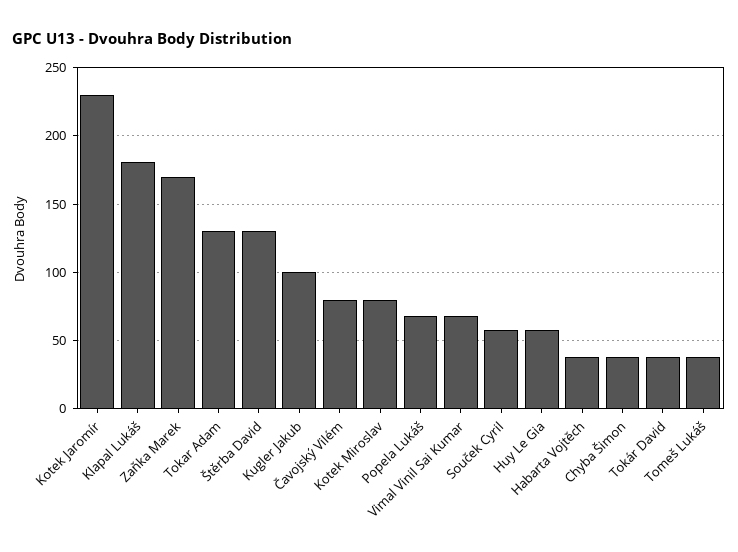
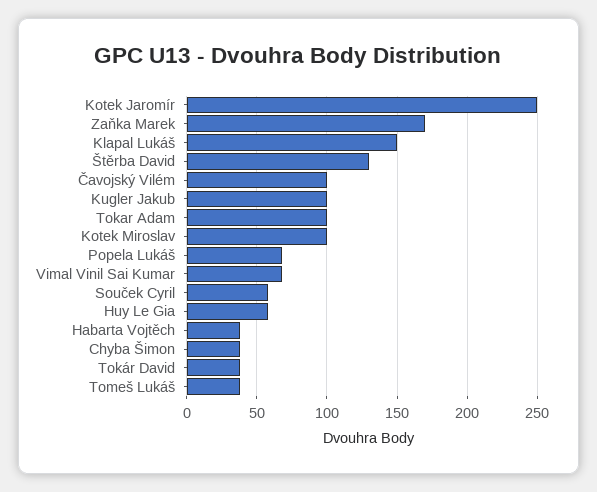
  {
-   "Kotek Jaromír": 230,
+   "Kotek Jaromír": 250,
-   "Klapal Lukáš": 180,
+   "Klapal Lukáš": 150,
    "Zaňka Marek": 170,
-   "Tokar Adam": 130,
+   "Tokar Adam": 100,
    "Štěrba David": 130,
    "Kugler Jakub": 100,
-   "Čavojský Vilém": 80,
+   "Čavojský Vilém": 100,
-   "Kotek Miroslav": 80,
+   "Kotek Miroslav": 100,
    "Popela Lukáš": 70,
    "Vimal Vinil Sai Kumar": 70,
    "Souček Cyril": 60,
    "Huy Le Gia": 60,
    "Habarta Vojtěch": 40,
    "Chyba Šimon": 40,
    "Tokár David": 40,
    "Tomeš Lukáš": 40
  }

